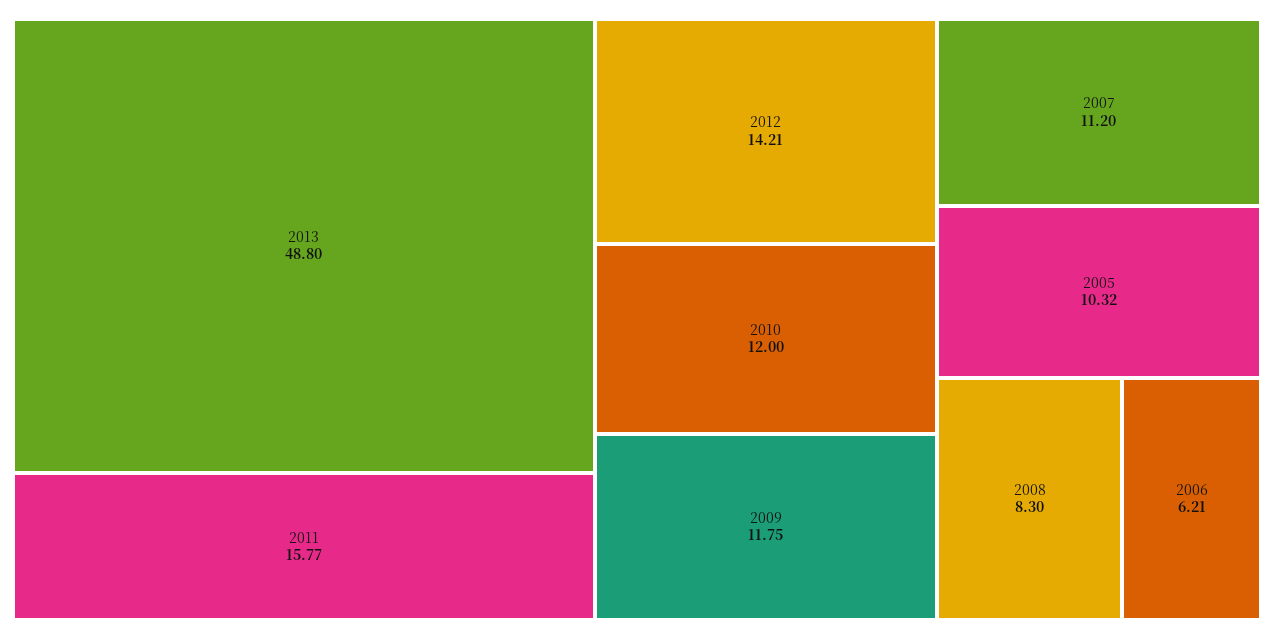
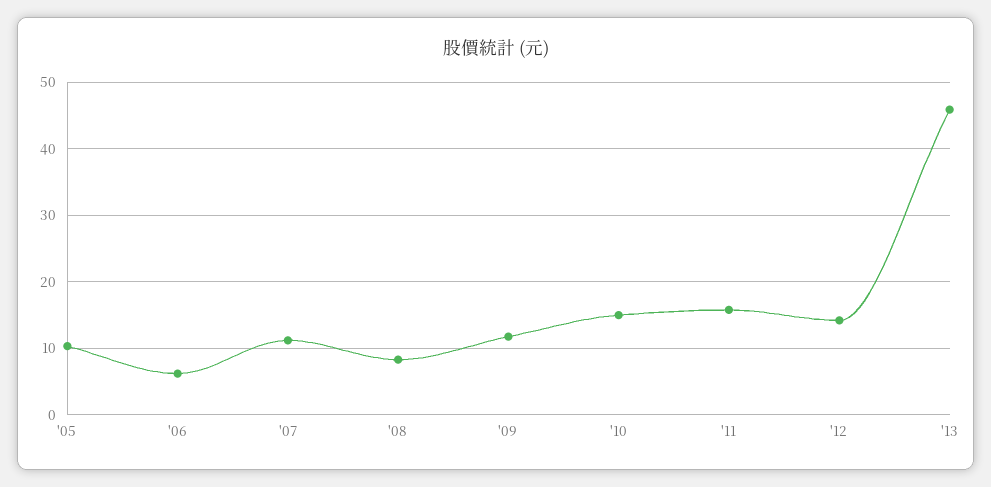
  {
-   "2013": 48.8,
+   "2013": 46,
    "2011": 15.77,
    "2012": 14.21,
-   "2010": 12,
+   "2010": 15,
    "2009": 11.75,
    "2007": 11.2,
    "2005": 10.32,
    "2008": 8.3,
    "2006": 6.21
  }

